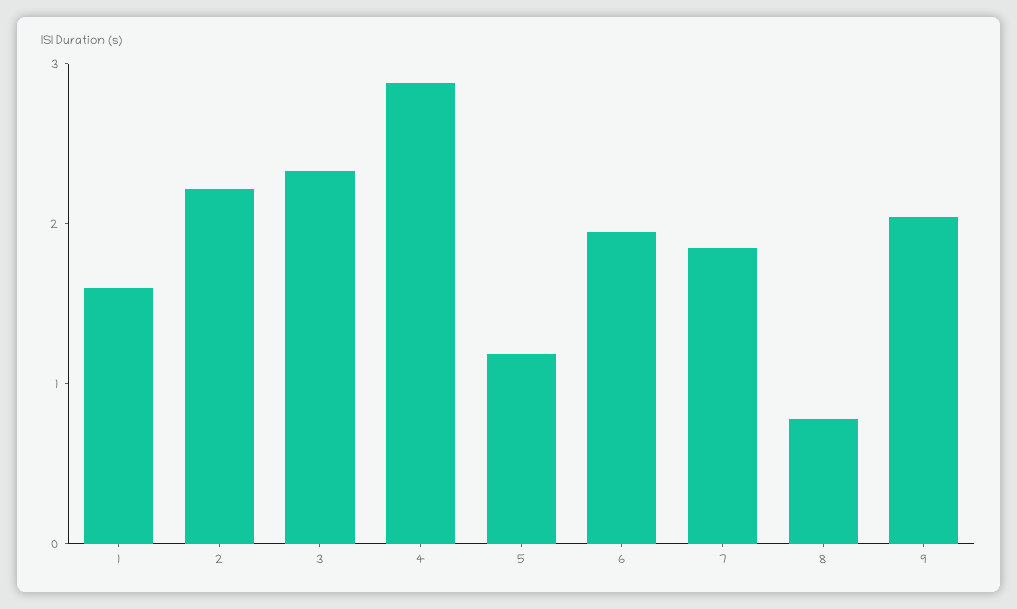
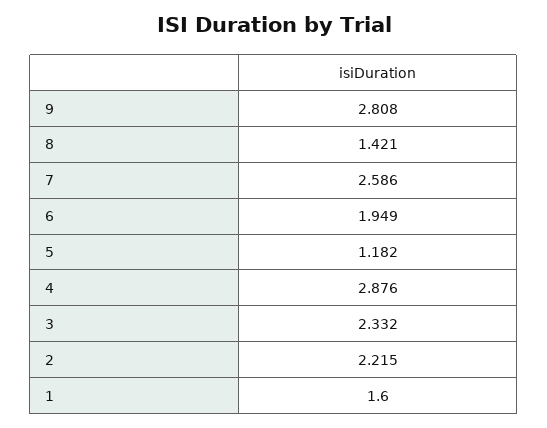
  {
    "1": 1.6,
    "2": 2.215,
    "3": 2.332,
    "4": 2.876,
    "5": 1.182,
    "6": 1.949,
-   "7": 1.8,
+   "7": 2.586,
-   "8": 0.8,
+   "8": 1.421,
-   "9": 2
+   "9": 2.808
  }

